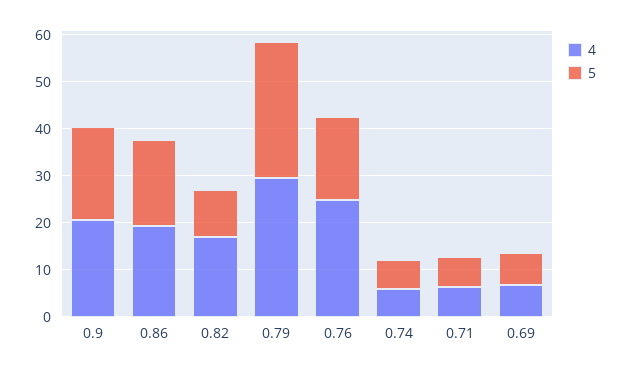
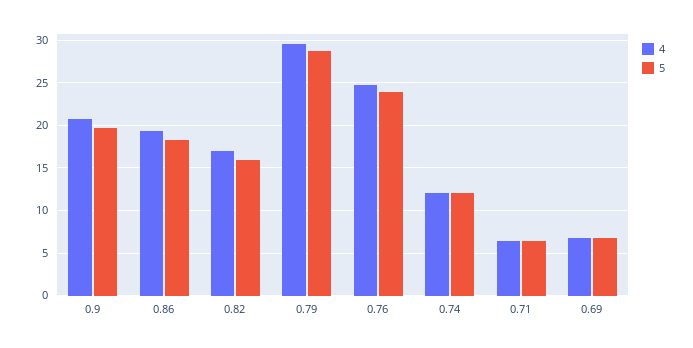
  {
    "4": {
      "0.9": 21,
      "0.86": 19,
      "0.82": 17,
      "0.79": 30,
      "0.76": 25,
-     "0.74": 6,
+     "0.74": 12,
      "0.71": 6,
      "0.69": 7
    },
    "5": {
      "0.9": 20,
      "0.86": 18,
-     "0.82": 10,
+     "0.82": 16,
      "0.79": 29,
-     "0.76": 18,
+     "0.76": 24,
-     "0.74": 6,
+     "0.74": 12,
      "0.71": 6,
      "0.69": 7
    }
  }

